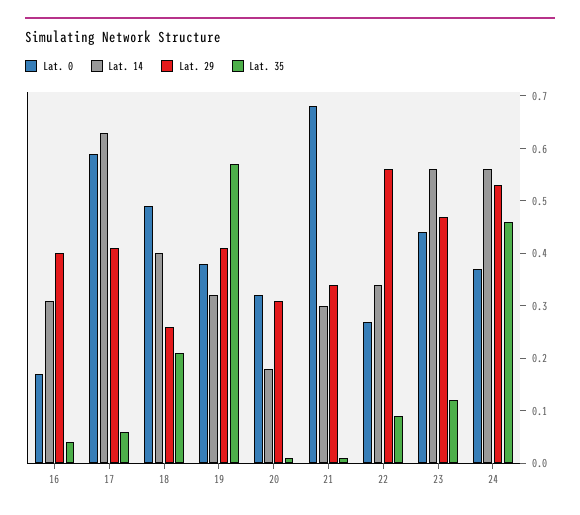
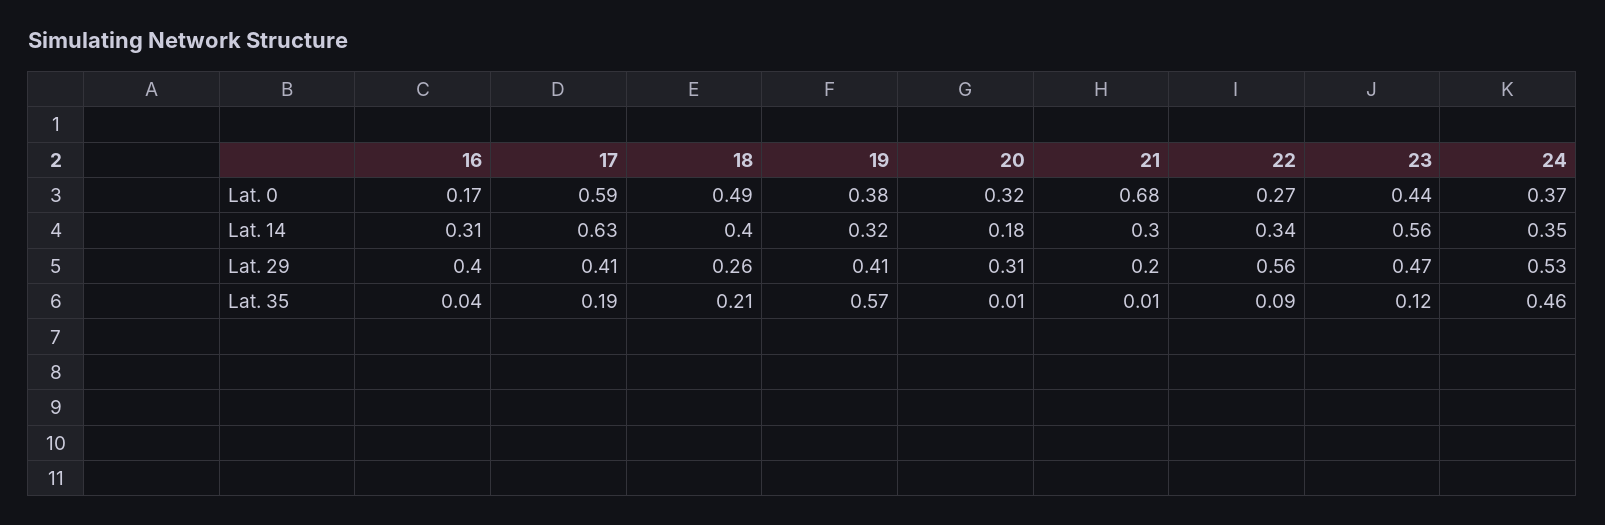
  {
    "Lat. 0": {
      "16": 0.17,
      "17": 0.59,
      "18": 0.49,
      "19": 0.38,
      "20": 0.32,
      "21": 0.68,
      "22": 0.27,
      "23": 0.44,
      "24": 0.37
    },
    "Lat. 14": {
      "16": 0.31,
      "17": 0.63,
      "18": 0.4,
      "19": 0.32,
      "20": 0.18,
      "21": 0.3,
      "22": 0.34,
      "23": 0.56,
-     "24": 0.55
+     "24": 0.35
    },
    "Lat. 29": {
      "16": 0.4,
      "17": 0.41,
      "18": 0.26,
      "19": 0.41,
      "20": 0.31,
-     "21": 0.35,
+     "21": 0.2,
      "22": 0.56,
      "23": 0.47,
      "24": 0.53
    },
    "Lat. 35": {
      "16": 0.04,
-     "17": 0.05,
+     "17": 0.19,
      "18": 0.21,
      "19": 0.57,
      "20": 0.01,
      "21": 0.01,
      "22": 0.09,
      "23": 0.12,
      "24": 0.46
    }
  }

